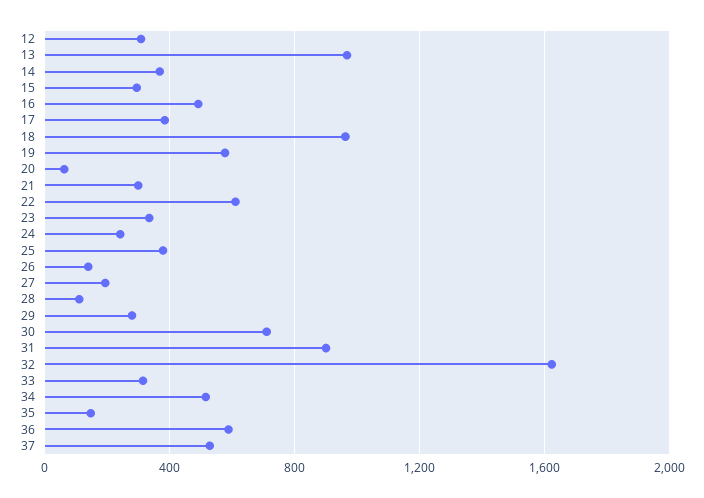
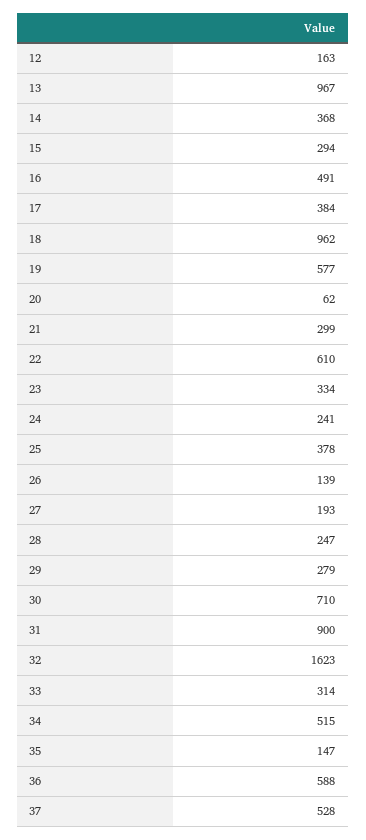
  {
-   "12": 300,
+   "12": 163,
    "13": 967,
    "14": 368,
    "15": 294,
    "16": 491,
    "17": 384,
    "18": 962,
    "19": 577,
    "20": 62,
    "21": 299,
    "22": 610,
    "23": 334,
    "24": 241,
    "25": 378,
    "26": 139,
    "27": 193,
-   "28": 100,
+   "28": 247,
    "29": 279,
    "30": 710,
    "31": 900,
    "32": 1623,
    "33": 314,
    "34": 515,
    "35": 147,
    "36": 588,
    "37": 528
  }

